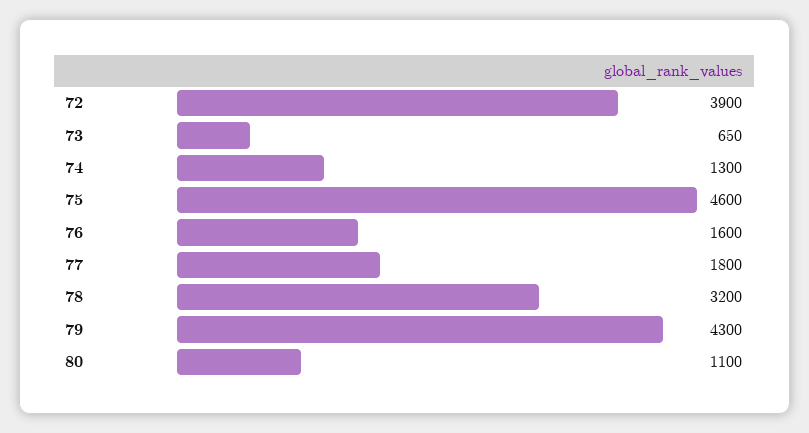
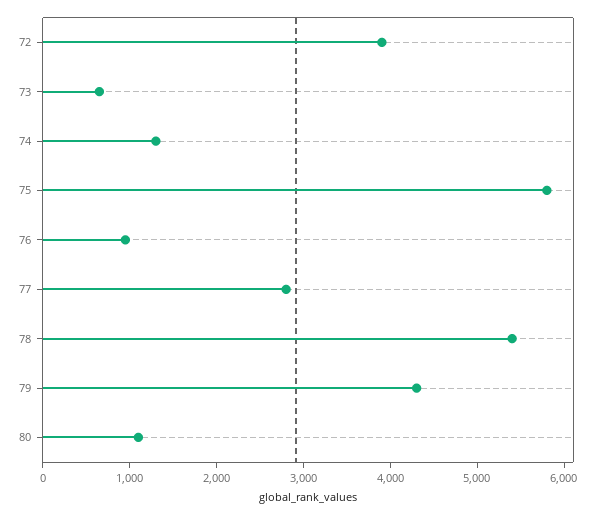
  {
    "72": 3900,
    "73": 650,
    "74": 1300,
-   "75": 4600,
+   "75": 5800,
-   "76": 1600,
+   "76": 1000,
-   "77": 1800,
+   "77": 2800,
-   "78": 3200,
+   "78": 5400,
    "79": 4300,
    "80": 1100
  }

